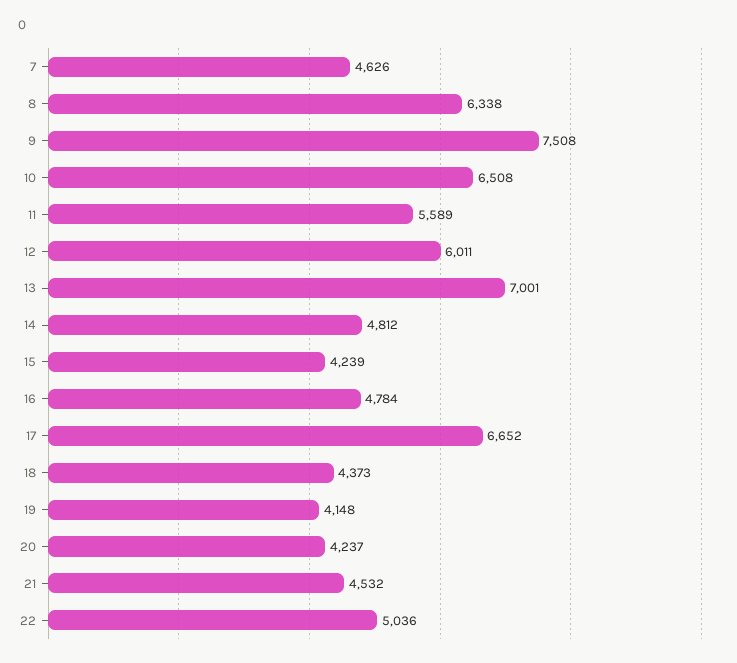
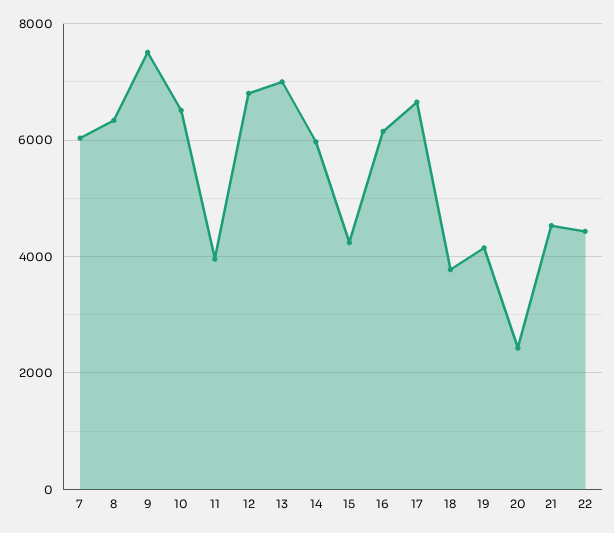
  {
-   "7": 4626,
+   "7": 6000,
    "8": 6338,
    "9": 7508,
    "10": 6508,
-   "11": 5589,
+   "11": 4000,
-   "12": 6011,
+   "12": 6800,
    "13": 7001,
-   "14": 4812,
+   "14": 6000,
    "15": 4239,
-   "16": 4784,
+   "16": 6200,
    "17": 6652,
-   "18": 4373,
+   "18": 3800,
    "19": 4148,
-   "20": 4237,
+   "20": 2400,
    "21": 4532,
-   "22": 5036
+   "22": 4400
  }

